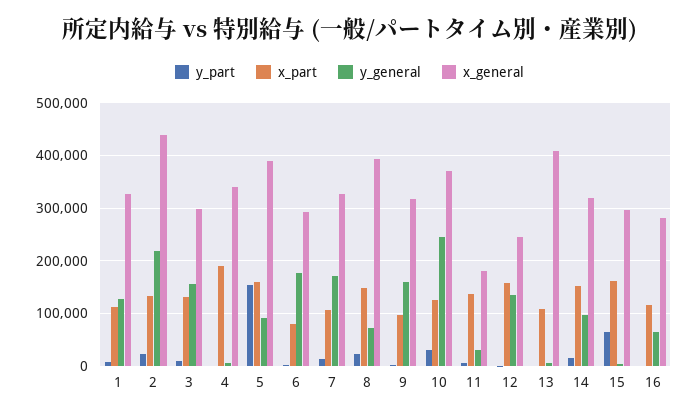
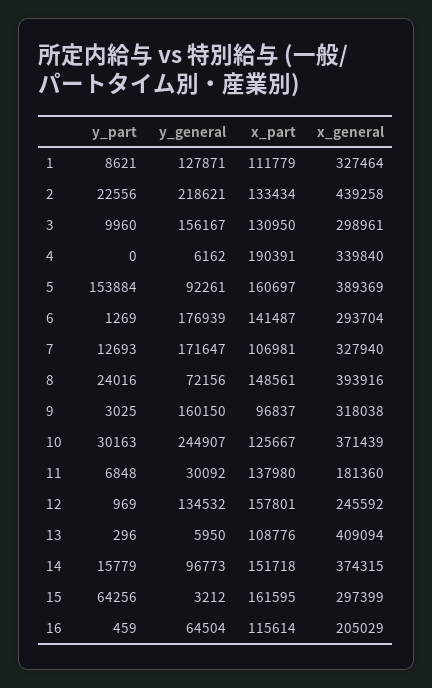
  {
    "y_part": {
      "1": 8621,
      "2": 22556,
      "3": 9960,
      "4": 0,
      "5": 153884,
      "6": 1269,
      "7": 12693,
      "8": 24016,
      "9": 3025,
      "10": 30163,
      "11": 6848,
      "12": 969,
      "13": 296,
      "14": 15779,
      "15": 64256,
      "16": 459
    },
    "x_part": {
      "1": 111779,
      "2": 133434,
      "3": 130950,
      "4": 190391,
      "5": 160697,
-     "6": 80000,
+     "6": 141487,
      "7": 106981,
      "8": 148561,
      "9": 96837,
      "10": 125667,
      "11": 137980,
      "12": 157801,
      "13": 108776,
      "14": 151718,
      "15": 161595,
      "16": 115614
    },
    "y_general": {
      "1": 127871,
      "2": 218621,
      "3": 156167,
      "4": 6162,
      "5": 92261,
      "6": 176939,
      "7": 171647,
      "8": 72156,
      "9": 160150,
      "10": 244907,
      "11": 30092,
      "12": 134532,
      "13": 5950,
      "14": 96773,
      "15": 3212,
      "16": 64504
    },
    "x_general": {
      "1": 327464,
      "2": 439258,
      "3": 298961,
      "4": 339840,
      "5": 389369,
      "6": 293704,
      "7": 327940,
      "8": 393916,
      "9": 318038,
      "10": 371439,
      "11": 181360,
      "12": 245592,
      "13": 409094,
-     "14": 320000,
+     "14": 374315,
      "15": 297399,
-     "16": 280000
+     "16": 205029
    }
  }

